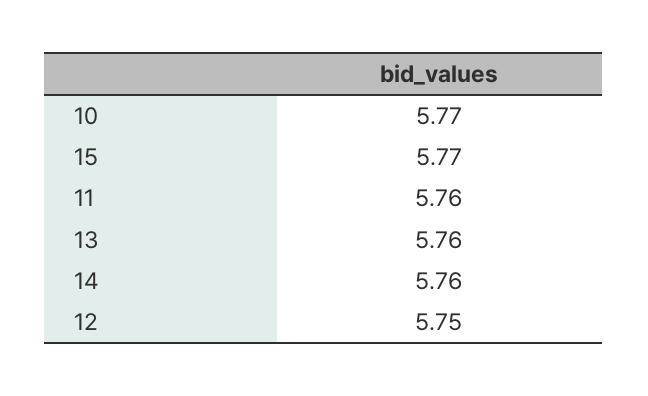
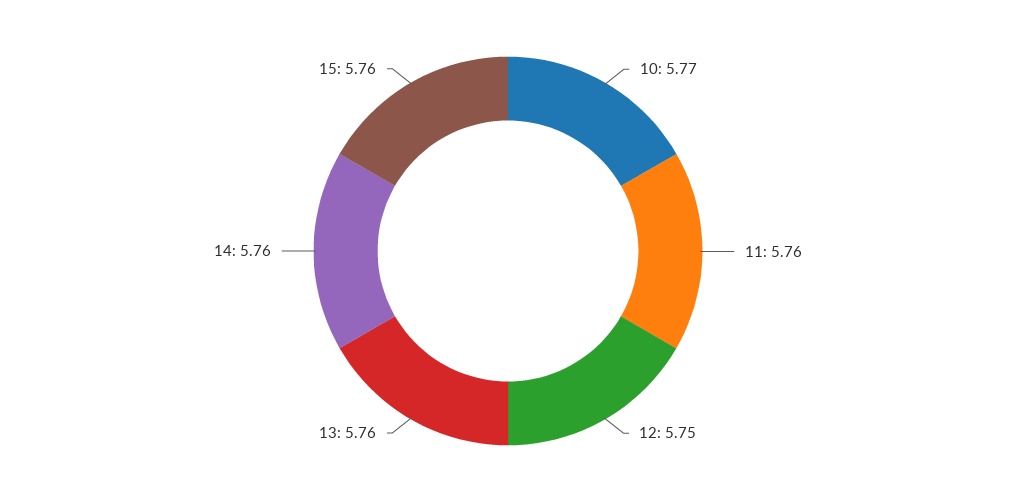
  {
    "10": 5.77,
-   "15": 5.77,
+   "15": 5.76,
    "11": 5.76,
    "13": 5.76,
    "14": 5.76,
    "12": 5.75
  }

